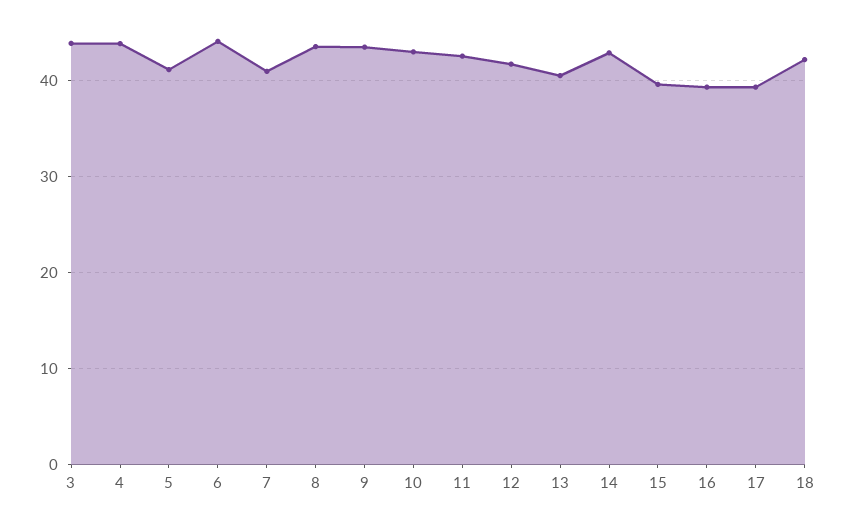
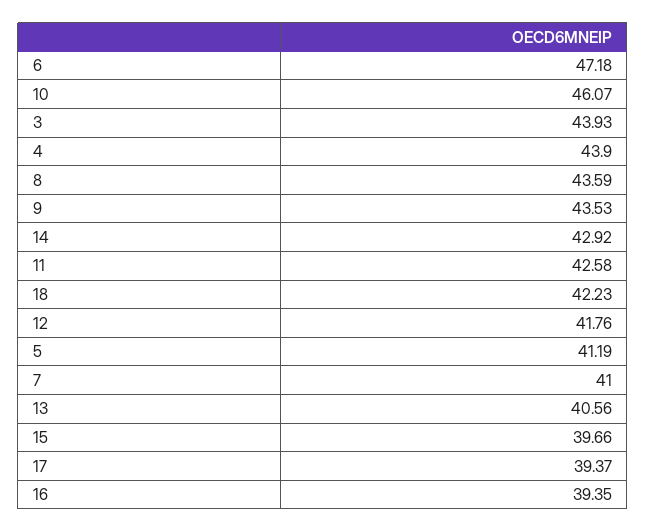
  {
    "3": 43.93,
    "4": 43.9,
    "5": 41.19,
-   "6": 44,
+   "6": 47.18,
    "7": 41,
    "8": 43.59,
    "9": 43.53,
-   "10": 43,
+   "10": 46.07,
    "11": 42.58,
    "12": 41.76,
    "13": 40.56,
    "14": 42.92,
    "15": 39.66,
    "16": 39.35,
    "17": 39.37,
    "18": 42.23
  }

